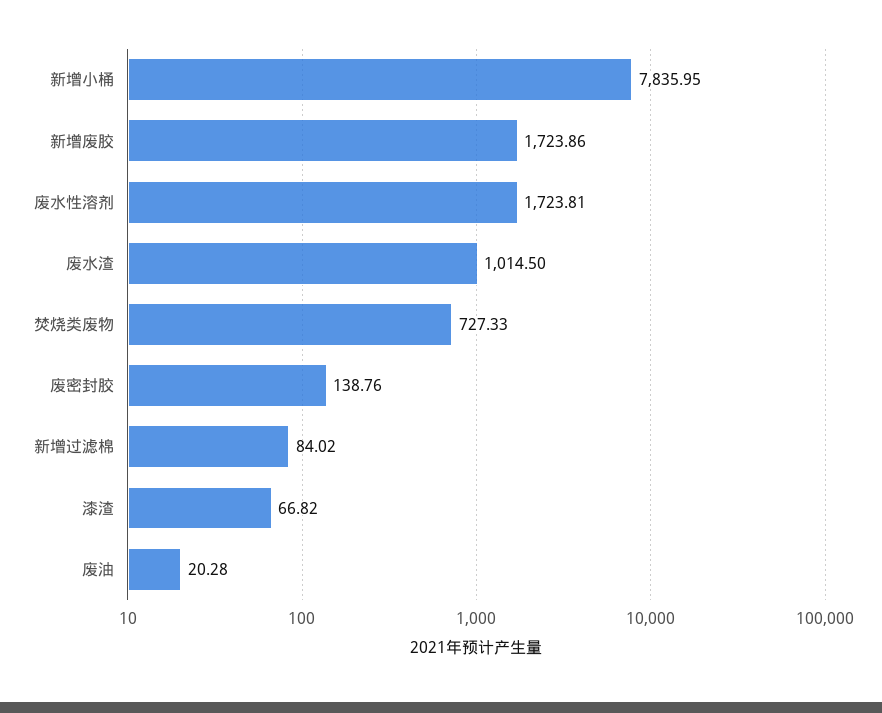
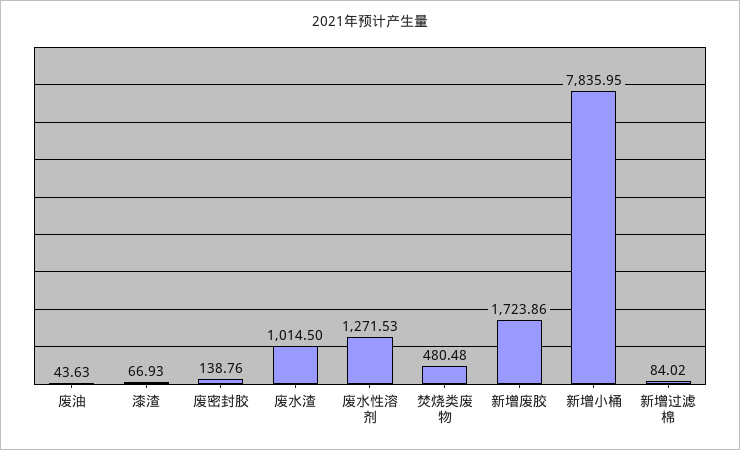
  {
    "新增小桶": 7835.95,
    "新增废胶": 1723.86,
-   "废水性溶剂": 1723.81,
+   "废水性溶剂": 1271.53,
    "废水渣": 1014.5,
-   "焚烧类废物": 727.33,
+   "焚烧类废物": 480.48,
    "废密封胶": 138.76,
    "新增过滤棉": 84.02,
-   "漆渣": 66.82,
+   "漆渣": 66.93,
-   "废油": 20.28
+   "废油": 43.63
  }

